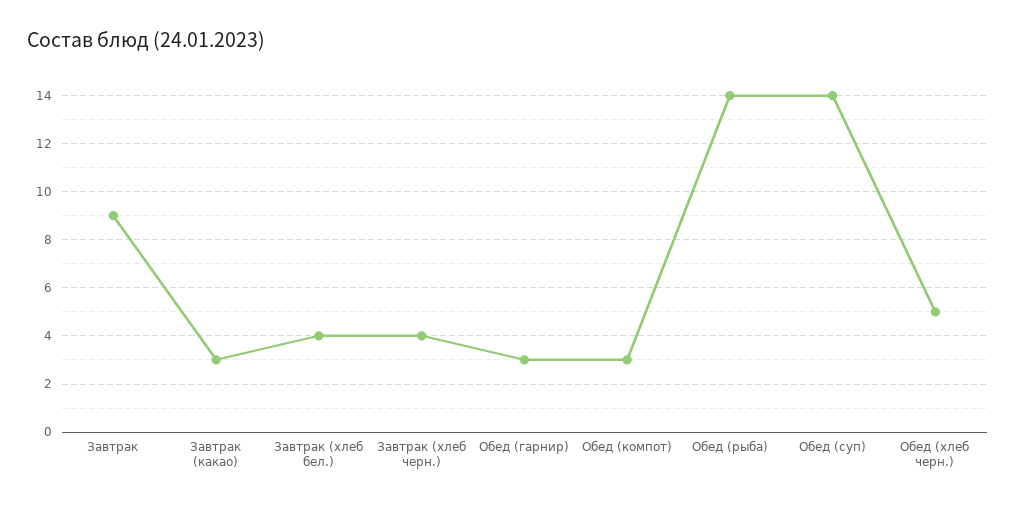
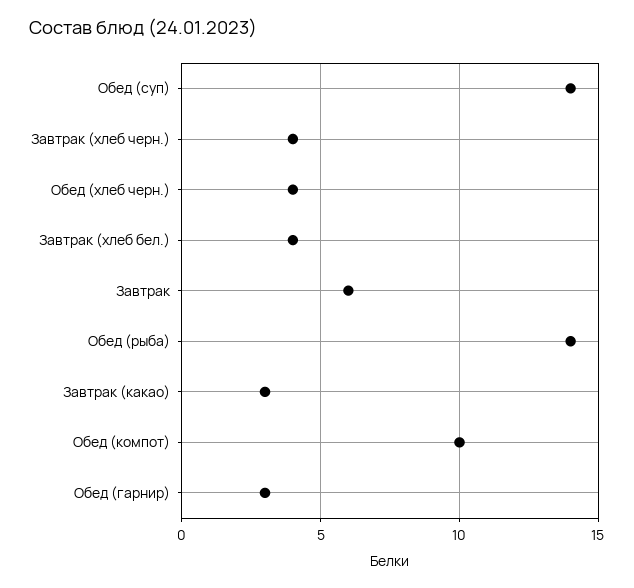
  {
-   "Завтрак": 9,
+   "Завтрак": 6,
    "Завтрак (какао)": 3,
    "Завтрак (хлеб бел.)": 4,
    "Завтрак (хлеб черн.)": 4,
    "Обед (гарнир)": 3,
-   "Обед (компот)": 3,
+   "Обед (компот)": 10,
    "Обед (рыба)": 14,
    "Обед (суп)": 14,
-   "Обед (хлеб черн.)": 5
+   "Обед (хлеб черн.)": 4
  }

